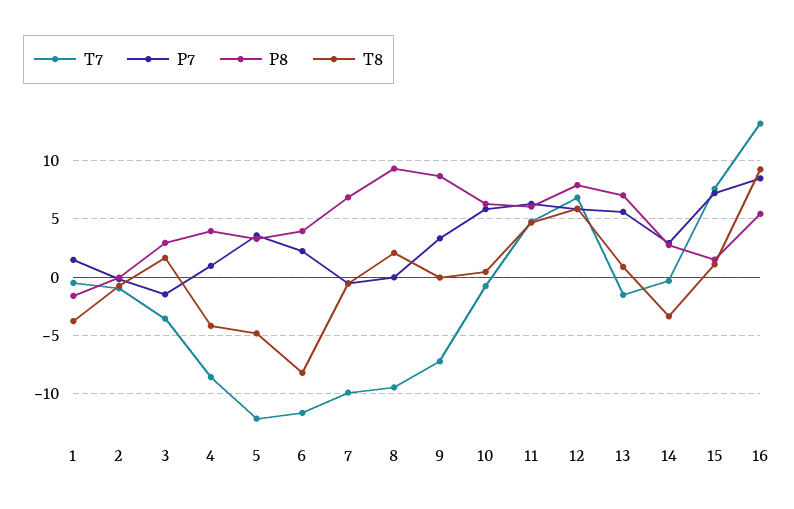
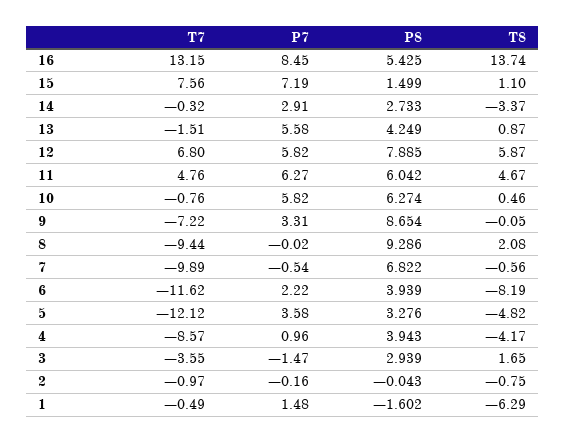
  {
    "T7": {
      "1": -0.49,
      "2": -0.97,
      "3": -3.55,
      "4": -8.57,
      "5": -12.12,
      "6": -11.62,
      "7": -9.89,
      "8": -9.44,
      "9": -7.22,
      "10": -0.76,
      "11": 4.76,
      "12": 6.8,
      "13": -1.51,
      "14": -0.32,
      "15": 7.56,
      "16": 13.15
    },
    "P7": {
      "1": 1.48,
      "2": -0.16,
      "3": -1.47,
      "4": 0.96,
      "5": 3.58,
      "6": 2.22,
      "7": -0.54,
      "8": -0.02,
      "9": 3.31,
      "10": 5.82,
      "11": 6.27,
      "12": 5.82,
      "13": 5.58,
      "14": 2.91,
      "15": 7.19,
      "16": 8.45
    },
    "P8": {
      "1": -1.602,
      "2": -0.043,
      "3": 2.939,
      "4": 3.943,
      "5": 3.276,
      "6": 3.939,
      "7": 6.822,
      "8": 9.286,
      "9": 8.654,
      "10": 6.274,
      "11": 6.042,
      "12": 7.885,
-     "13": 7,
+     "13": 4.249,
      "14": 2.733,
      "15": 1.499,
      "16": 5.425
    },
    "T8": {
-     "1": -4,
+     "1": -6.29,
      "2": -0.75,
      "3": 1.65,
      "4": -4.17,
      "5": -4.82,
      "6": -8.19,
      "7": -0.56,
      "8": 2.08,
      "9": -0.05,
      "10": 0.46,
      "11": 4.67,
      "12": 5.87,
      "13": 0.87,
      "14": -3.37,
      "15": 1.1,
-     "16": 9
+     "16": 13.74
    }
  }

